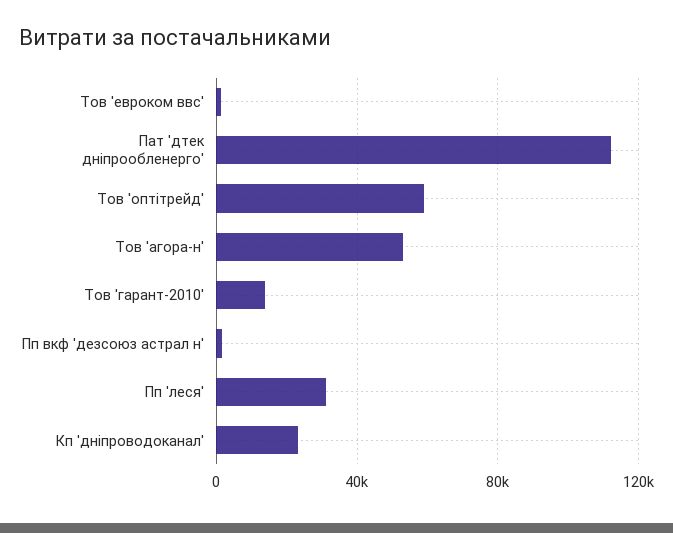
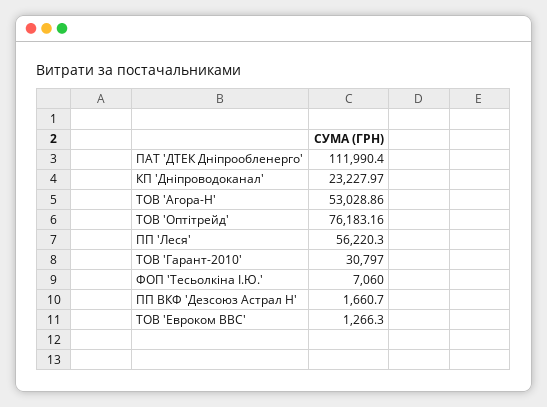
  {
    "Тов 'евроком ввс'": 1266.3,
    "Пат 'дтек дніпрообленерго'": 111990.4,
-   "Тов 'оптітрейд'": 60000,
+   "Тов 'оптітрейд'": 76183.16,
    "Тов 'агора-н'": 53028.86,
-   "Тов 'гарант-2010'": 15000,
+   "Тов 'гарант-2010'": 30797,
    "Пп вкф 'дезсоюз астрал н'": 1660.7,
-   "Пп 'леся'": 30000,
+   "Пп 'леся'": 56220.3,
-   "Кп 'дніпроводоканал'": 23227.97
+   "Кп 'дніпроводоканал'": 23227.97,
+   "ФОП 'Тесьолкіна І.Ю.'": 7060
  }

